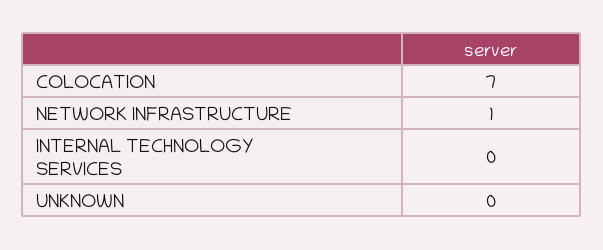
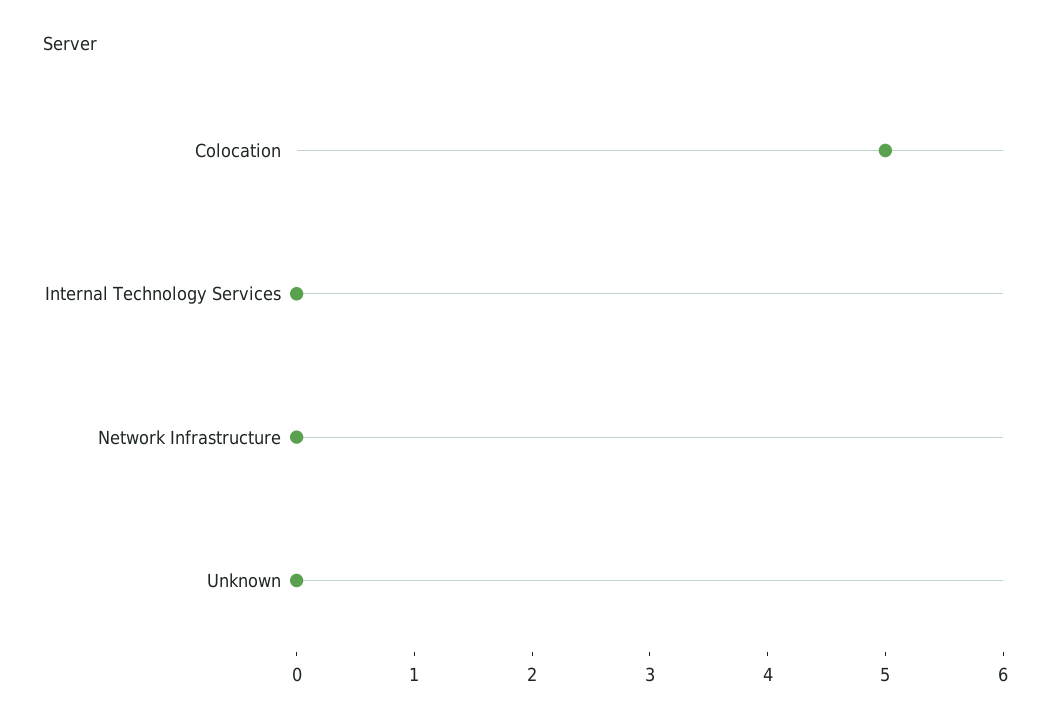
  {
-   "COLOCATION": 7,
+   "COLOCATION": 5,
-   "NETWORK INFRASTRUCTURE": 1,
+   "NETWORK INFRASTRUCTURE": 0,
    "INTERNAL TECHNOLOGY SERVICES": 0,
    "UNKNOWN": 0
  }

